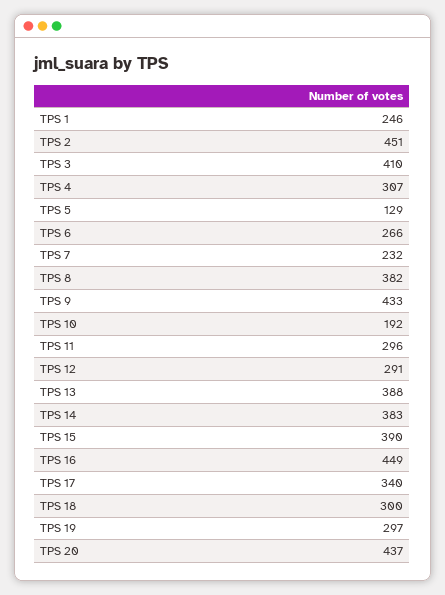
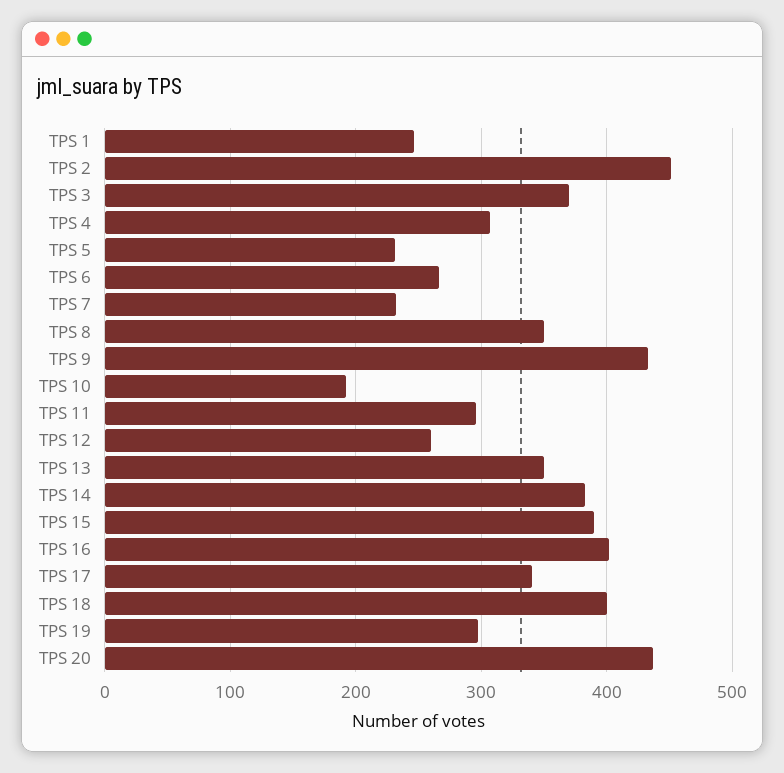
  {
    "TPS 1": 246,
    "TPS 2": 451,
-   "TPS 3": 410,
+   "TPS 3": 370,
    "TPS 4": 307,
-   "TPS 5": 129,
+   "TPS 5": 230,
    "TPS 6": 266,
    "TPS 7": 232,
-   "TPS 8": 382,
+   "TPS 8": 350,
    "TPS 9": 433,
    "TPS 10": 192,
    "TPS 11": 296,
-   "TPS 12": 291,
+   "TPS 12": 260,
-   "TPS 13": 388,
+   "TPS 13": 350,
    "TPS 14": 383,
    "TPS 15": 390,
-   "TPS 16": 449,
+   "TPS 16": 400,
    "TPS 17": 340,
-   "TPS 18": 300,
+   "TPS 18": 400,
    "TPS 19": 297,
    "TPS 20": 437
  }

